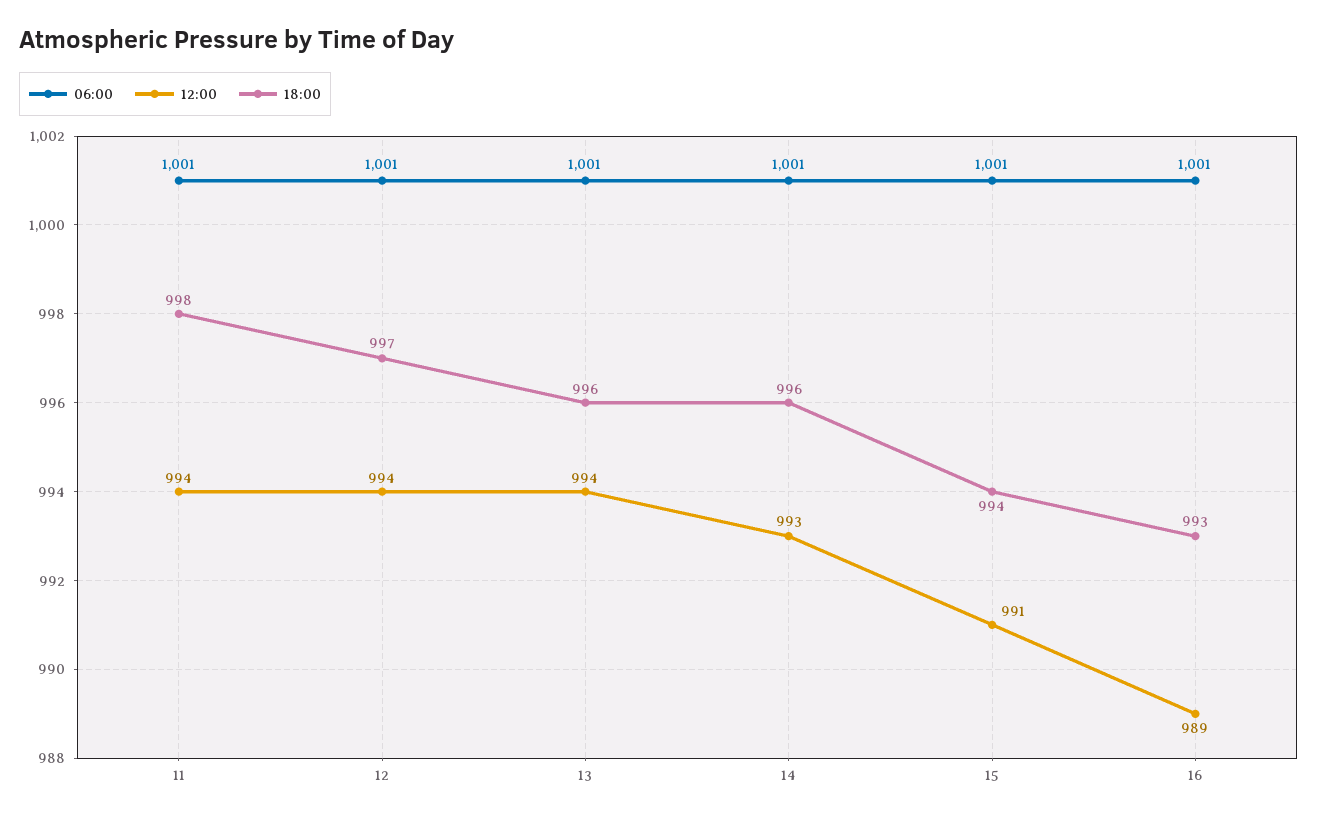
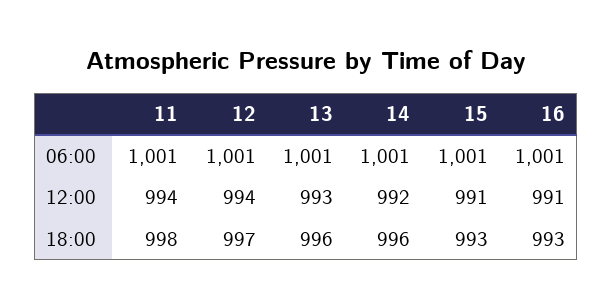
  {
    "06:00": {
      "11": 1001,
      "12": 1001,
      "13": 1001,
      "14": 1001,
      "15": 1001,
      "16": 1001
    },
    "12:00": {
      "11": 994,
      "12": 994,
-     "13": 994,
+     "13": 993,
-     "14": 993,
+     "14": 992,
      "15": 991,
-     "16": 989
+     "16": 991
    },
    "18:00": {
      "11": 998,
      "12": 997,
      "13": 996,
      "14": 996,
-     "15": 994,
+     "15": 993,
      "16": 993
    }
  }

